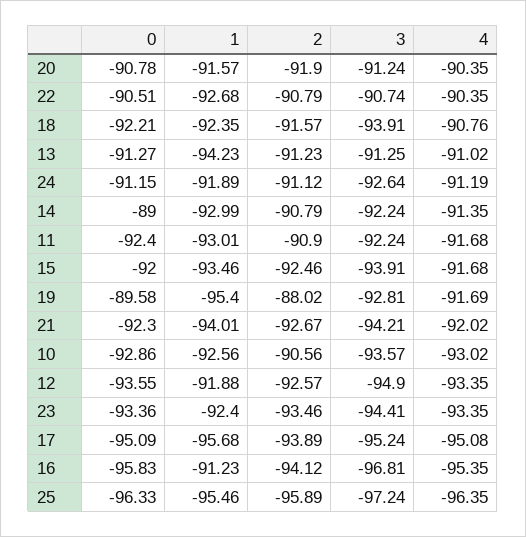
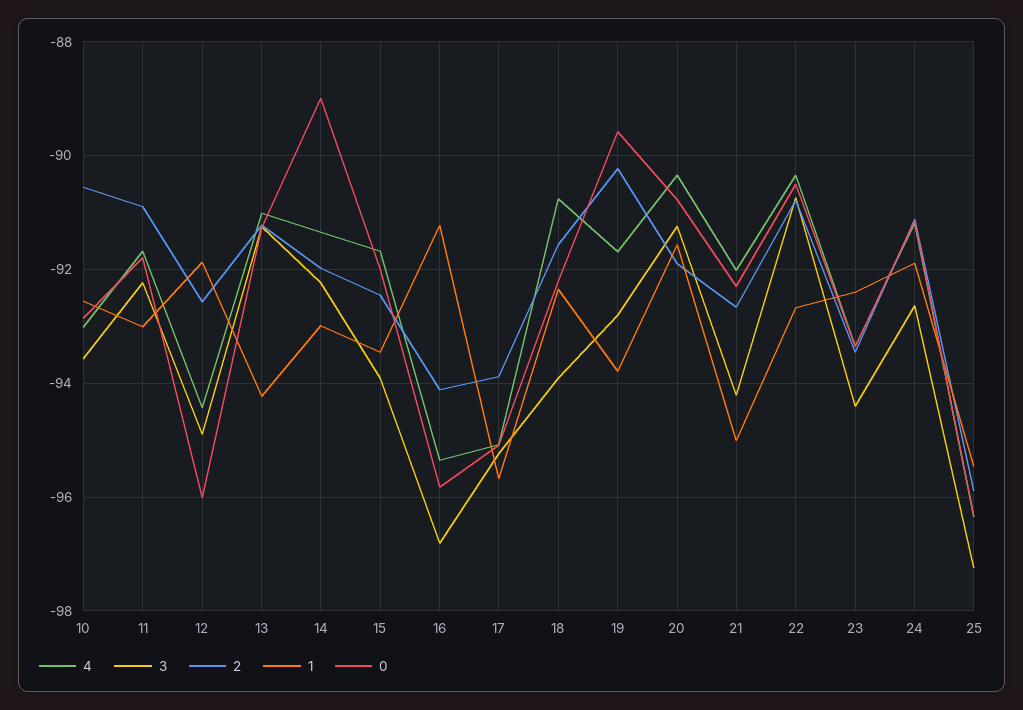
  {
    "0": {
      "20": -90.78,
      "22": -90.51,
      "18": -92.21,
      "13": -91.27,
      "24": -91.15,
      "14": -89,
-     "11": -92.4,
+     "11": -91.8,
      "15": -92,
      "19": -89.58,
      "21": -92.3,
      "10": -92.86,
-     "12": -93.55,
+     "12": -96,
      "23": -93.36,
      "17": -95.09,
      "16": -95.83,
      "25": -96.33
    },
    "1": {
      "20": -91.57,
      "22": -92.68,
      "18": -92.35,
      "13": -94.23,
      "24": -91.89,
      "14": -92.99,
      "11": -93.01,
      "15": -93.46,
-     "19": -95.4,
+     "19": -93.8,
-     "21": -94.01,
+     "21": -95,
      "10": -92.56,
      "12": -91.88,
      "23": -92.4,
      "17": -95.68,
      "16": -91.23,
      "25": -95.46
    },
    "2": {
      "20": -91.9,
      "22": -90.79,
      "18": -91.57,
      "13": -91.23,
      "24": -91.12,
-     "14": -90.79,
+     "14": -92,
      "11": -90.9,
      "15": -92.46,
-     "19": -88.02,
+     "19": -90.2,
      "21": -92.67,
      "10": -90.56,
      "12": -92.57,
      "23": -93.46,
      "17": -93.89,
      "16": -94.12,
      "25": -95.89
    },
    "3": {
      "20": -91.24,
      "22": -90.74,
      "18": -93.91,
      "13": -91.25,
      "24": -92.64,
      "14": -92.24,
      "11": -92.24,
      "15": -93.91,
      "19": -92.81,
      "21": -94.21,
      "10": -93.57,
      "12": -94.9,
      "23": -94.41,
      "17": -95.24,
      "16": -96.81,
      "25": -97.24
    },
    "4": {
      "20": -90.35,
      "22": -90.35,
      "18": -90.76,
      "13": -91.02,
      "24": -91.19,
      "14": -91.35,
      "11": -91.68,
      "15": -91.68,
      "19": -91.69,
      "21": -92.02,
      "10": -93.02,
-     "12": -93.35,
+     "12": -94.4,
      "23": -93.35,
      "17": -95.08,
      "16": -95.35,
      "25": -96.35
    }
  }

